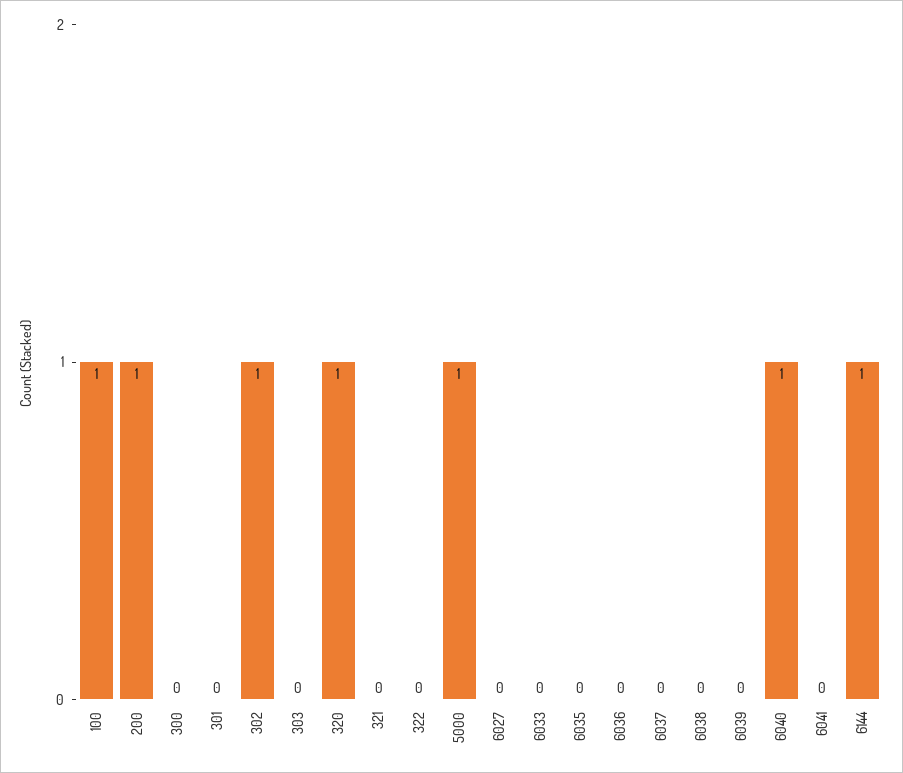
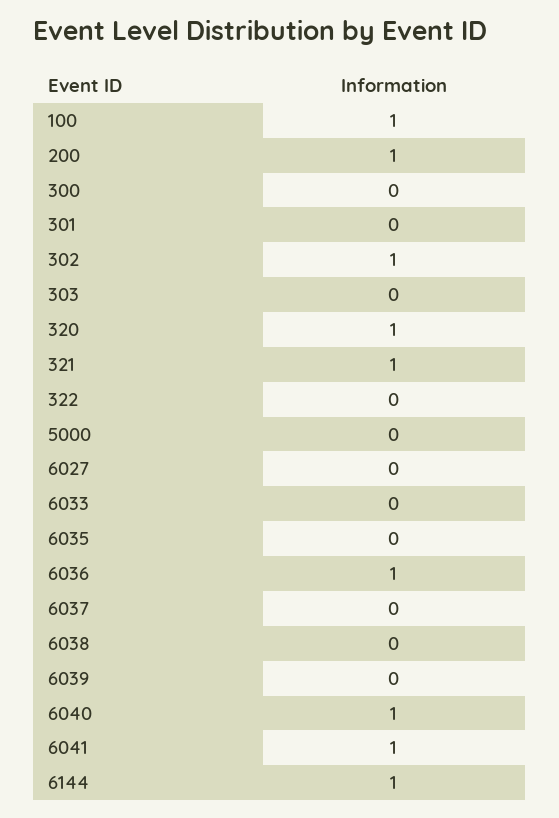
  {
    "100": 1,
    "200": 1,
    "300": 0,
    "301": 0,
    "302": 1,
    "303": 0,
    "320": 1,
-   "321": 0,
+   "321": 1,
    "322": 0,
-   "5000": 1,
+   "5000": 0,
    "6027": 0,
    "6033": 0,
    "6035": 0,
-   "6036": 0,
+   "6036": 1,
    "6037": 0,
    "6038": 0,
    "6039": 0,
    "6040": 1,
-   "6041": 0,
+   "6041": 1,
    "6144": 1
  }

